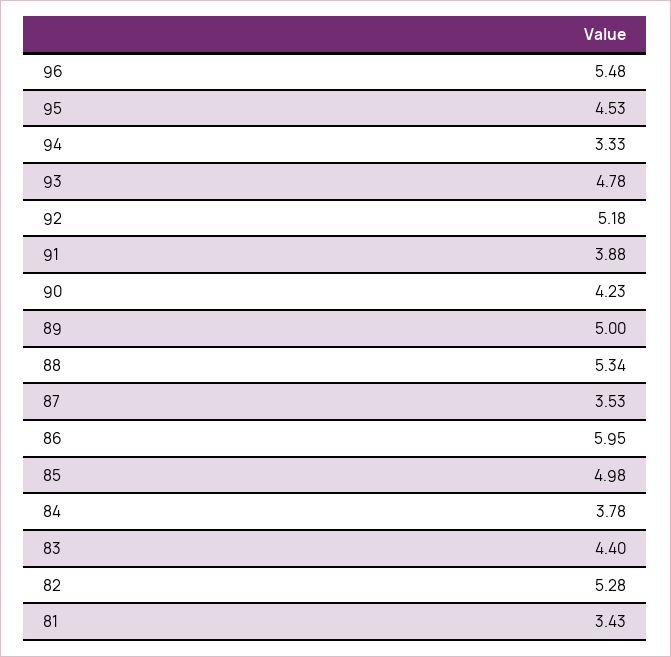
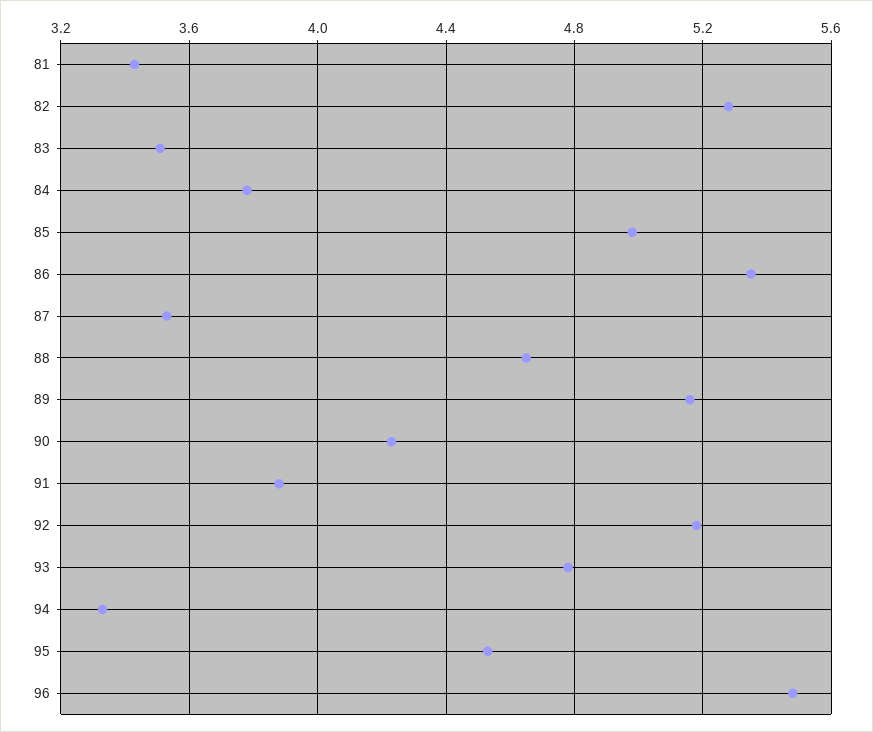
  {
    "96": 5.48,
    "95": 4.53,
    "94": 3.33,
    "93": 4.78,
    "92": 5.18,
    "91": 3.88,
    "90": 4.23,
-   "89": 5,
+   "89": 5.15,
-   "88": 5.34,
+   "88": 4.65,
    "87": 3.53,
-   "86": 5.95,
+   "86": 5.35,
    "85": 4.98,
    "84": 3.78,
-   "83": 4.4,
+   "83": 3.5,
    "82": 5.28,
    "81": 3.43
  }

